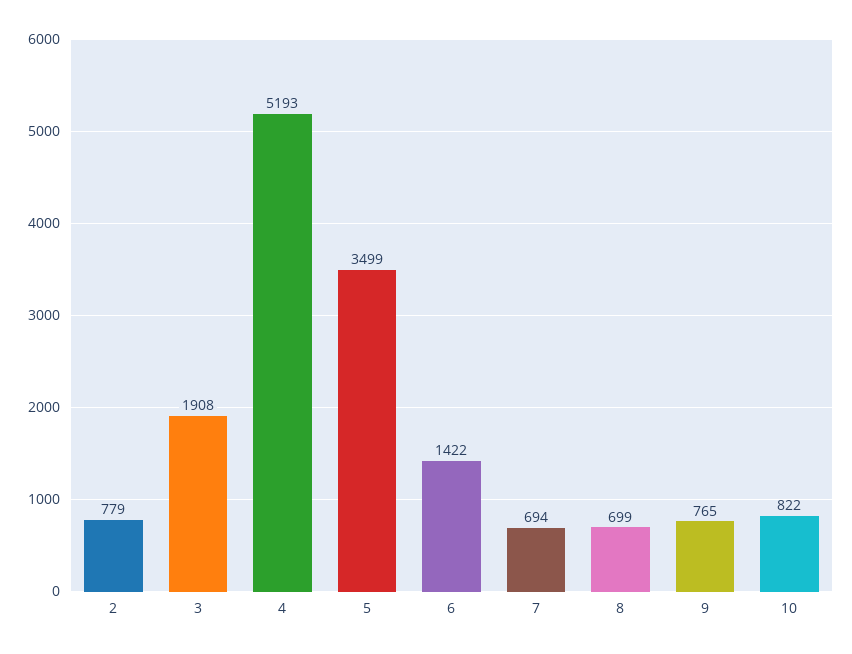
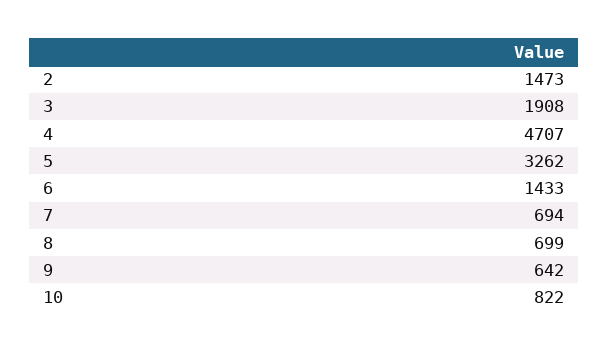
  {
-   "2": 779,
+   "2": 1473,
    "3": 1908,
-   "4": 5193,
+   "4": 4707,
-   "5": 3499,
+   "5": 3262,
-   "6": 1422,
+   "6": 1433,
    "7": 694,
    "8": 699,
-   "9": 765,
+   "9": 642,
    "10": 822
  }

